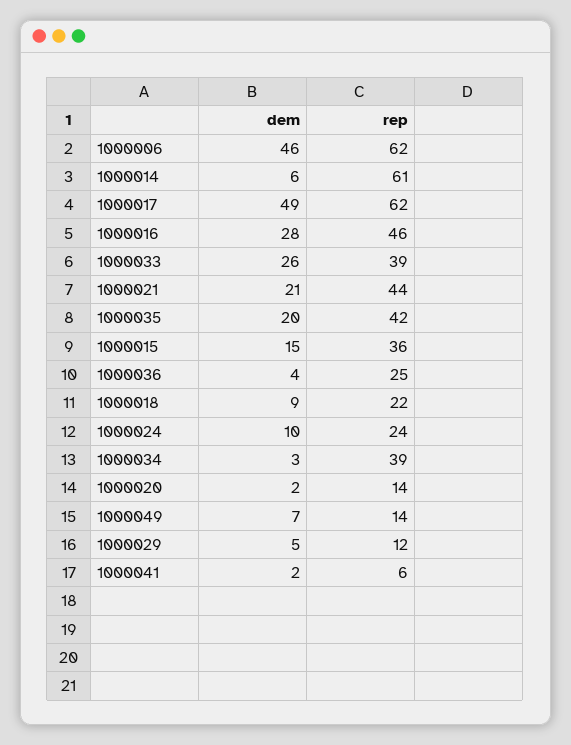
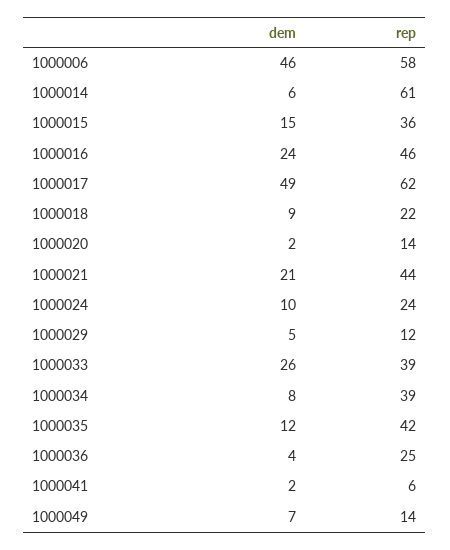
  {
    "dem": {
      "1000006": 46,
      "1000014": 6,
      "1000017": 49,
-     "1000016": 28,
+     "1000016": 24,
      "1000033": 26,
      "1000021": 21,
-     "1000035": 20,
+     "1000035": 12,
      "1000015": 15,
      "1000036": 4,
      "1000018": 9,
      "1000024": 10,
-     "1000034": 3,
+     "1000034": 8,
      "1000020": 2,
      "1000049": 7,
      "1000029": 5,
      "1000041": 2
    },
    "rep": {
-     "1000006": 62,
+     "1000006": 58,
      "1000014": 61,
      "1000017": 62,
      "1000016": 46,
      "1000033": 39,
      "1000021": 44,
      "1000035": 42,
      "1000015": 36,
      "1000036": 25,
      "1000018": 22,
      "1000024": 24,
      "1000034": 39,
      "1000020": 14,
      "1000049": 14,
      "1000029": 12,
      "1000041": 6
    }
  }

